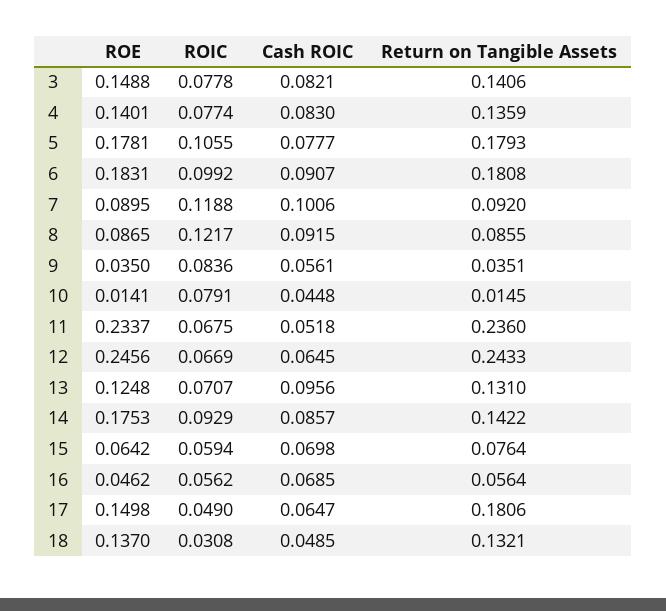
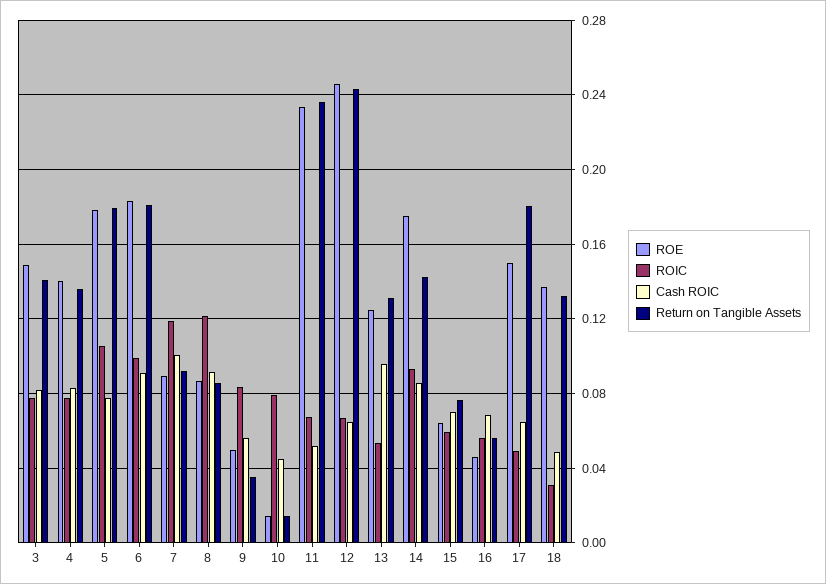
  {
    "ROE": {
      "3": 0.1488,
      "4": 0.1401,
      "5": 0.1781,
      "6": 0.1831,
      "7": 0.0895,
      "8": 0.0865,
-     "9": 0.035,
+     "9": 0.05,
      "10": 0.0141,
      "11": 0.2337,
      "12": 0.2456,
      "13": 0.1248,
      "14": 0.1753,
      "15": 0.0642,
      "16": 0.0462,
      "17": 0.1498,
      "18": 0.137
    },
    "ROIC": {
      "3": 0.0778,
      "4": 0.0774,
      "5": 0.1055,
      "6": 0.0992,
      "7": 0.1188,
      "8": 0.1217,
      "9": 0.0836,
      "10": 0.0791,
      "11": 0.0675,
      "12": 0.0669,
-     "13": 0.0707,
+     "13": 0.055,
      "14": 0.0929,
      "15": 0.0594,
      "16": 0.0562,
      "17": 0.049,
      "18": 0.0308
    },
    "Cash ROIC": {
      "3": 0.0821,
      "4": 0.083,
      "5": 0.0777,
      "6": 0.0907,
      "7": 0.1006,
      "8": 0.0915,
      "9": 0.0561,
      "10": 0.0448,
      "11": 0.0518,
      "12": 0.0645,
      "13": 0.0956,
      "14": 0.0857,
      "15": 0.0698,
      "16": 0.0685,
      "17": 0.0647,
      "18": 0.0485
    },
    "Return on Tangible Assets": {
      "3": 0.1406,
      "4": 0.1359,
      "5": 0.1793,
      "6": 0.1808,
      "7": 0.092,
      "8": 0.0855,
      "9": 0.0351,
      "10": 0.0145,
      "11": 0.236,
      "12": 0.2433,
      "13": 0.131,
      "14": 0.1422,
      "15": 0.0764,
      "16": 0.0564,
      "17": 0.1806,
      "18": 0.1321
    }
  }

